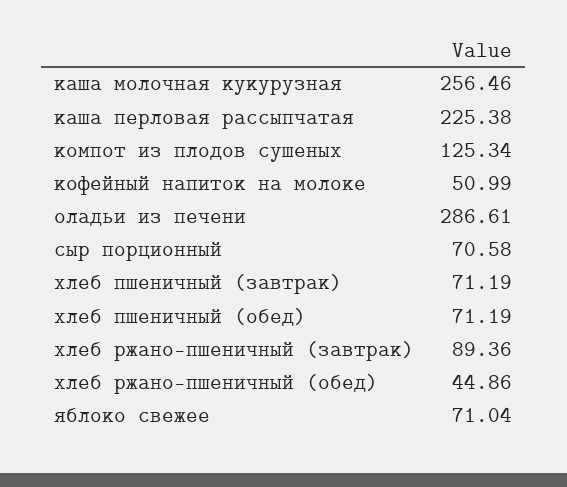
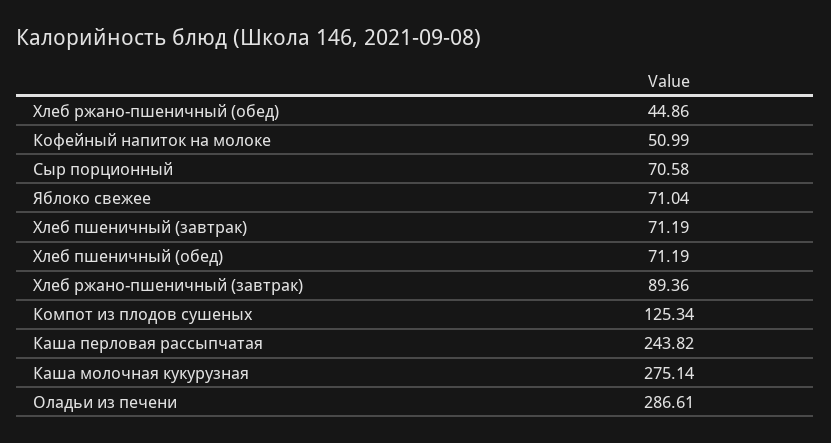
  {
-   "каша молочная кукурузная": 256.46,
+   "каша молочная кукурузная": 275.14,
-   "каша перловая рассыпчатая": 225.38,
+   "каша перловая рассыпчатая": 243.82,
    "компот из плодов сушеных": 125.34,
    "кофейный напиток на молоке": 50.99,
    "оладьи из печени": 286.61,
    "сыр порционный": 70.58,
    "хлеб пшеничный (завтрак)": 71.19,
    "хлеб пшеничный (обед)": 71.19,
    "хлеб ржано-пшеничный (завтрак)": 89.36,
    "хлеб ржано-пшеничный (обед)": 44.86,
    "яблоко свежее": 71.04
  }

